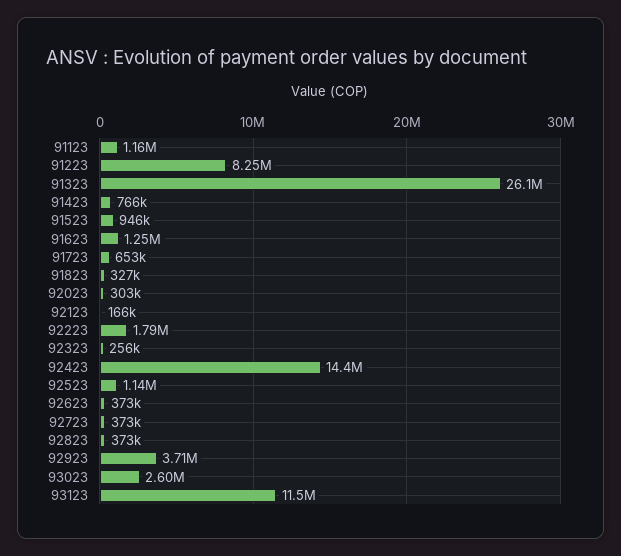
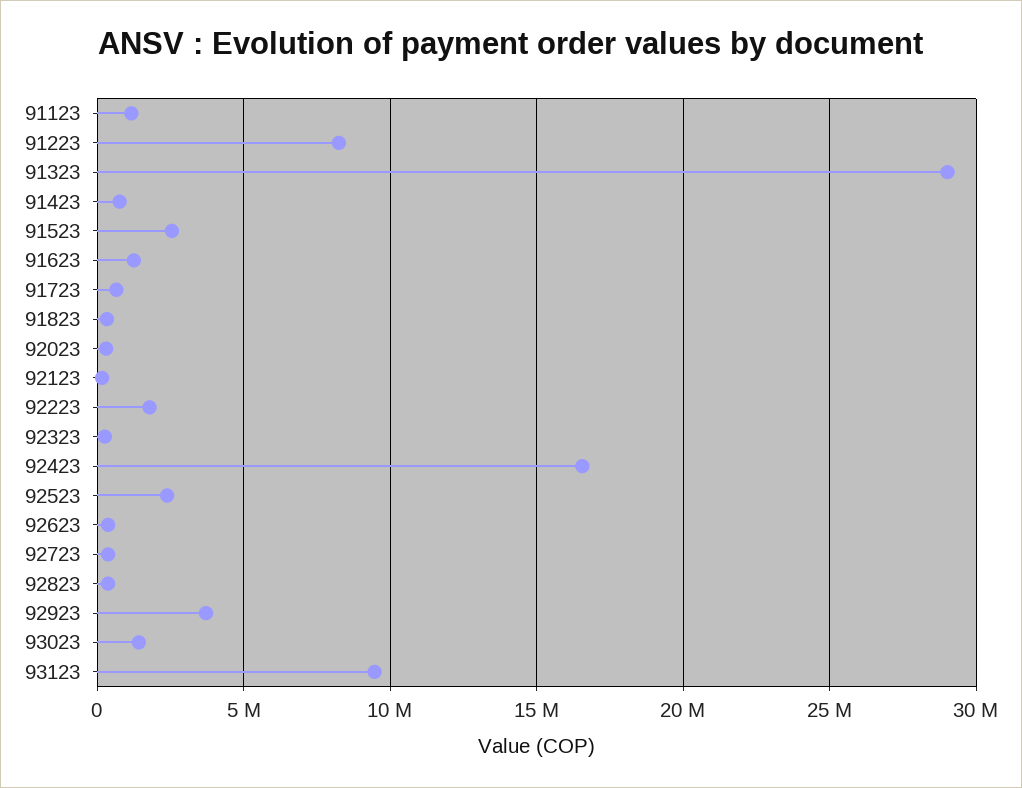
  {
    "91123": 1160000,
    "91223": 8250000,
-   "91323": 26100000,
+   "91323": 29000000,
    "91423": 766000,
-   "91523": 946000,
+   "91523": 2500000,
    "91623": 1250000,
    "91723": 653000,
    "91823": 327000,
    "92023": 303000,
    "92123": 166000,
    "92223": 1790000,
    "92323": 256000,
-   "92423": 14400000,
+   "92423": 16500000,
-   "92523": 1140000,
+   "92523": 2500000,
    "92623": 373000,
    "92723": 373000,
    "92823": 373000,
    "92923": 3710000,
-   "93023": 2600000,
+   "93023": 1500000,
-   "93123": 11500000
+   "93123": 9500000
  }

